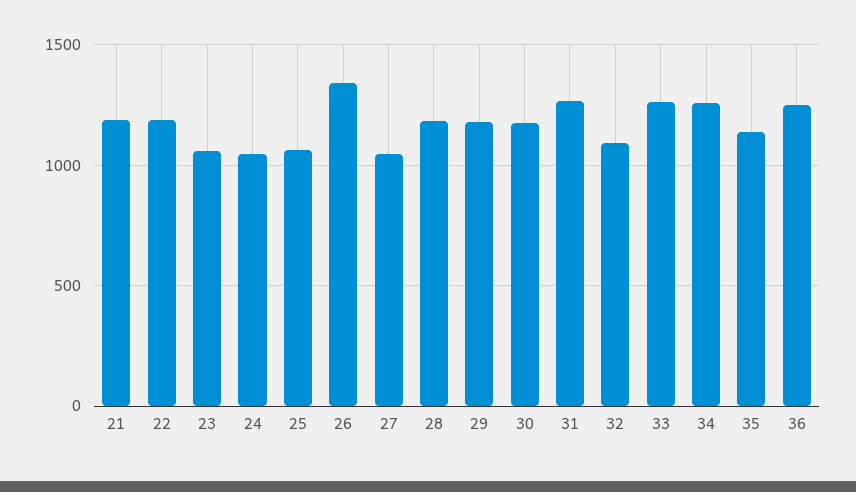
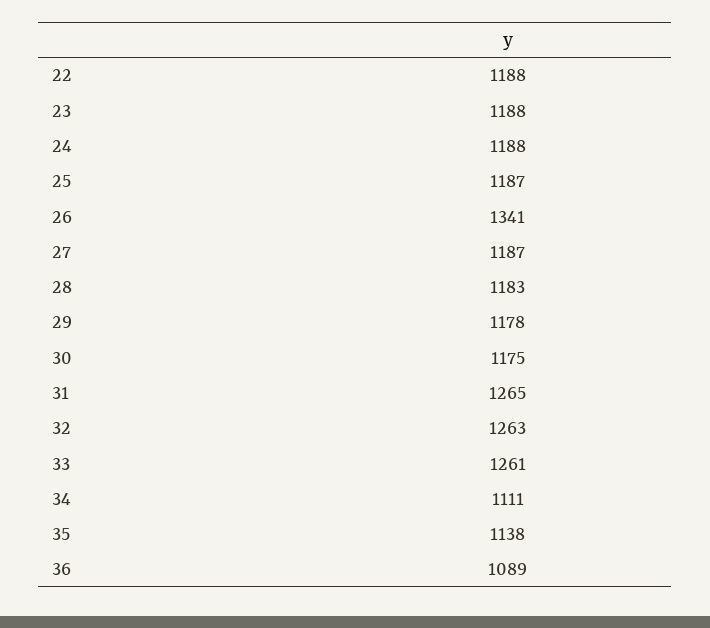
  {
-   "21": 1200,
    "22": 1188,
-   "23": 1050,
+   "23": 1188,
-   "24": 1050,
+   "24": 1188,
-   "25": 1050,
+   "25": 1187,
    "26": 1341,
-   "27": 1050,
+   "27": 1187,
    "28": 1183,
    "29": 1178,
    "30": 1175,
    "31": 1265,
-   "32": 1100,
+   "32": 1263,
    "33": 1261,
-   "34": 1250,
+   "34": 1111,
    "35": 1138,
-   "36": 1250
+   "36": 1089
  }

